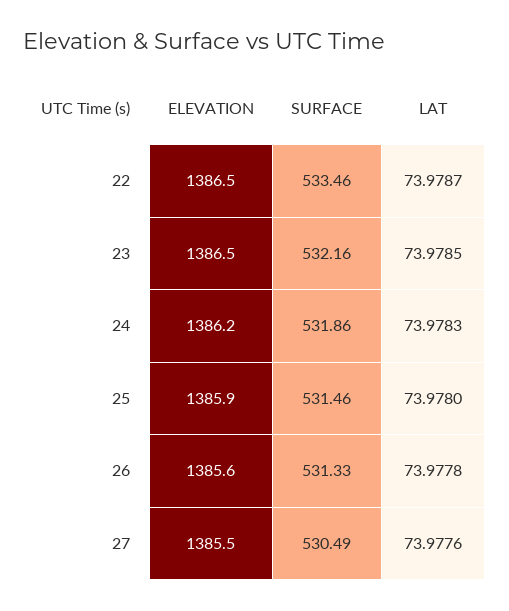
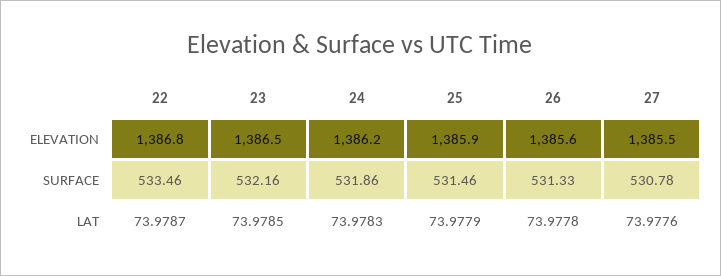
  {
    "ELEVATION": {
-     "22": 1386.5,
+     "22": 1386.8,
      "23": 1386.5,
      "24": 1386.2,
      "25": 1385.9,
      "26": 1385.6,
      "27": 1385.5
    },
    "SURFACE": {
      "22": 533.46,
      "23": 532.16,
      "24": 531.86,
      "25": 531.46,
      "26": 531.33,
-     "27": 530.49
+     "27": 530.78
    },
    "LAT": {
      "22": 73.9787,
      "23": 73.9785,
      "24": 73.9783,
-     "25": 73.978,
+     "25": 73.9779,
      "26": 73.9778,
      "27": 73.9776
    }
  }

